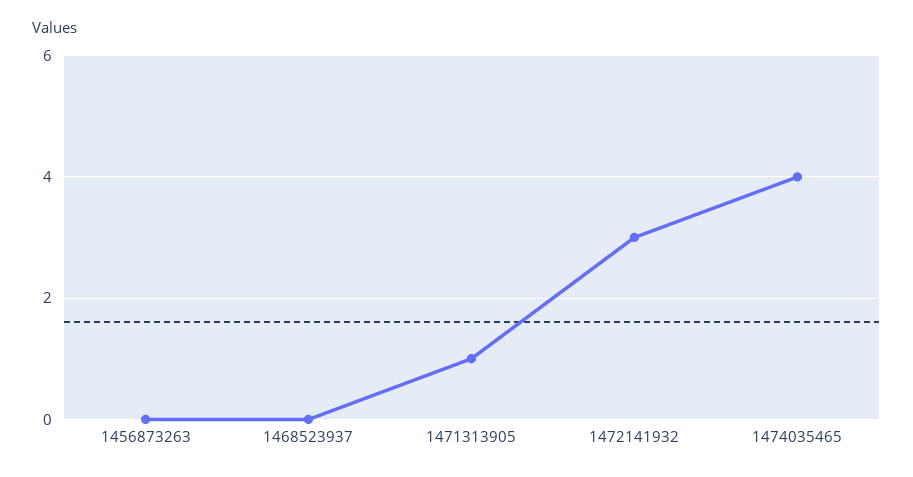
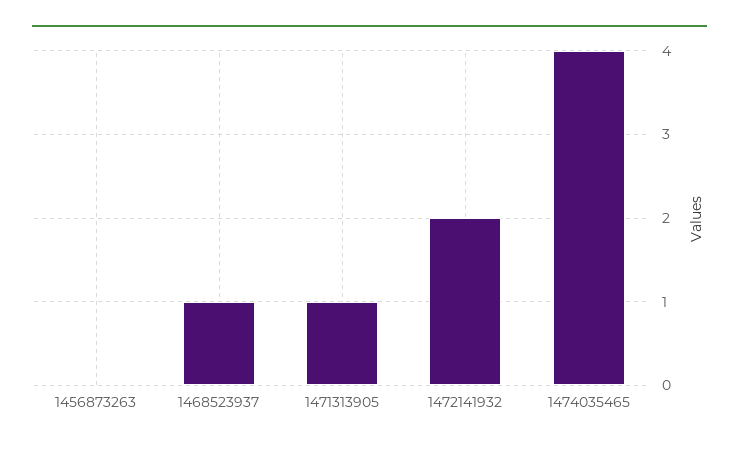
  {
    "1456873263": 0,
-   "1468523937": 0,
+   "1468523937": 1,
    "1471313905": 1,
-   "1472141932": 3,
+   "1472141932": 2,
    "1474035465": 4
  }

